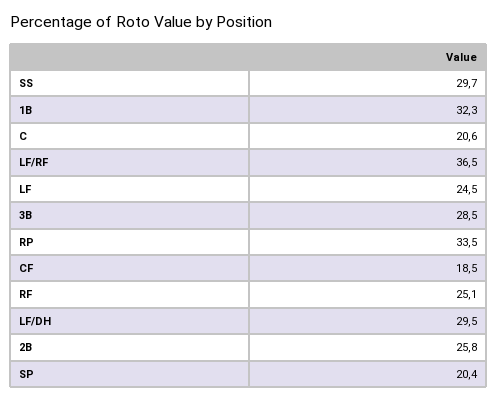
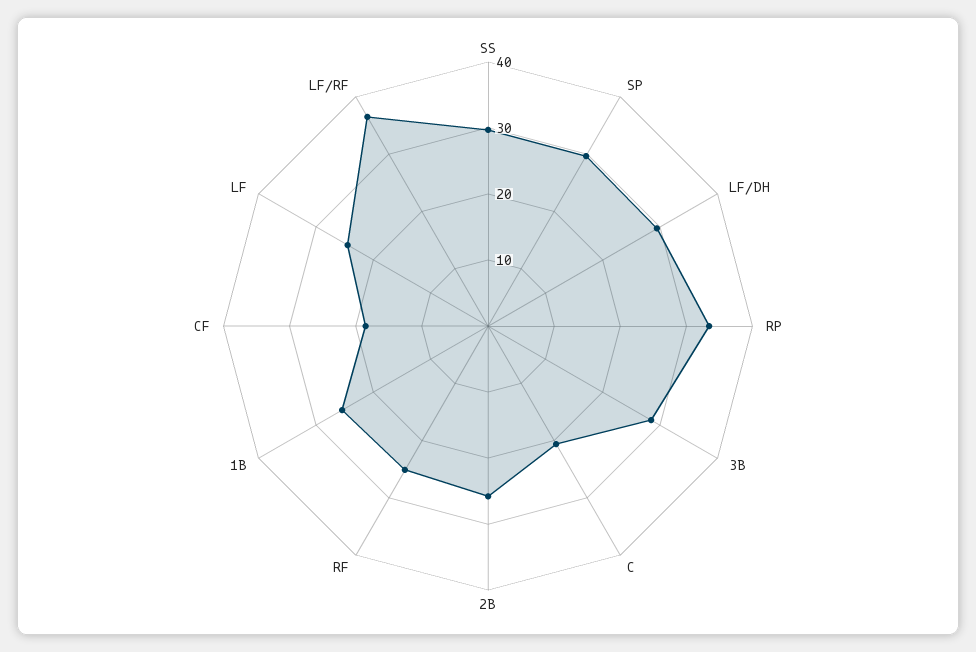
  {
    "SS": 29.7,
-   "1B": 32.3,
+   "1B": 26,
    "C": 20.6,
    "LF/RF": 36.5,
    "LF": 24.5,
    "3B": 28.5,
    "RP": 33.5,
    "CF": 18.5,
    "RF": 25.1,
    "LF/DH": 29.5,
    "2B": 25.8,
-   "SP": 20.4
+   "SP": 30
  }

